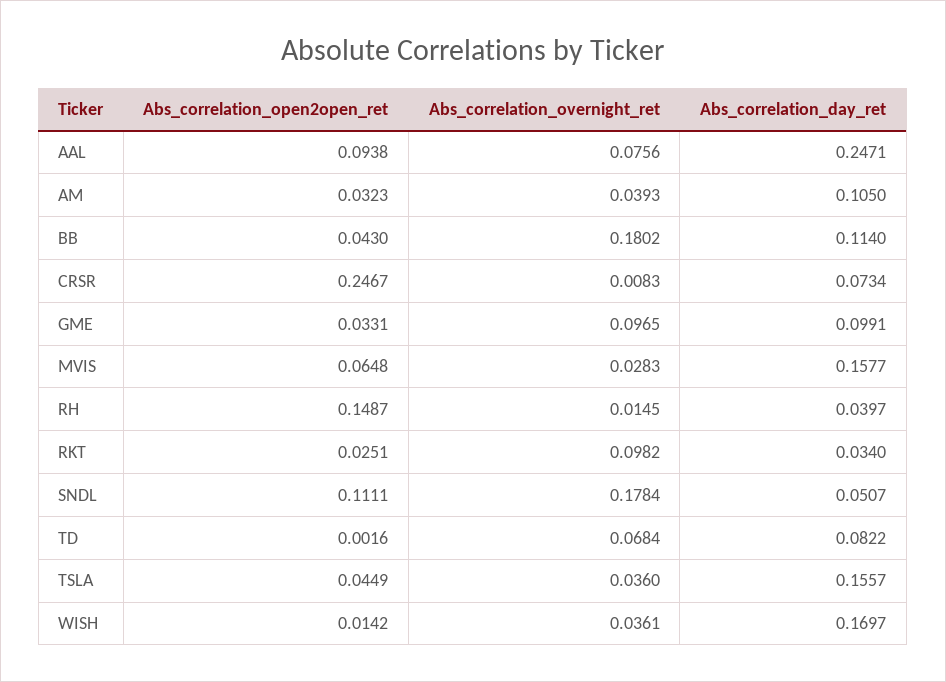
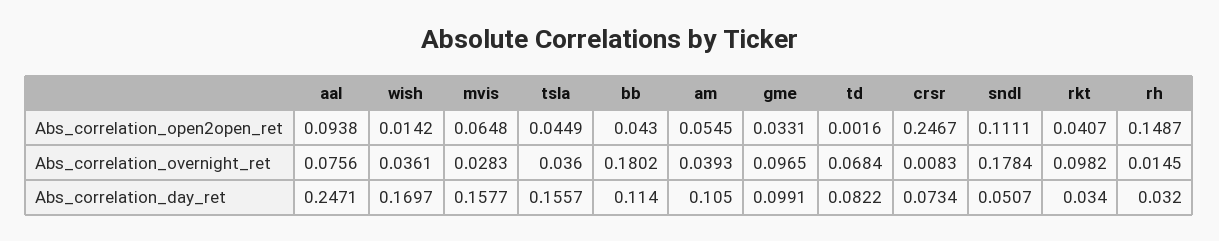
  {
    "Abs_correlation_open2open_ret": {
      "AAL": 0.0938,
-     "AM": 0.0323,
+     "AM": 0.0545,
      "BB": 0.043,
      "CRSR": 0.2467,
      "GME": 0.0331,
      "MVIS": 0.0648,
      "RH": 0.1487,
-     "RKT": 0.0251,
+     "RKT": 0.0407,
      "SNDL": 0.1111,
      "TD": 0.0016,
      "TSLA": 0.0449,
      "WISH": 0.0142
    },
    "Abs_correlation_overnight_ret": {
      "AAL": 0.0756,
      "AM": 0.0393,
      "BB": 0.1802,
      "CRSR": 0.0083,
      "GME": 0.0965,
      "MVIS": 0.0283,
      "RH": 0.0145,
      "RKT": 0.0982,
      "SNDL": 0.1784,
      "TD": 0.0684,
      "TSLA": 0.036,
      "WISH": 0.0361
    },
    "Abs_correlation_day_ret": {
      "AAL": 0.2471,
      "AM": 0.105,
      "BB": 0.114,
      "CRSR": 0.0734,
      "GME": 0.0991,
      "MVIS": 0.1577,
-     "RH": 0.0397,
+     "RH": 0.032,
      "RKT": 0.034,
      "SNDL": 0.0507,
      "TD": 0.0822,
      "TSLA": 0.1557,
      "WISH": 0.1697
    }
  }

